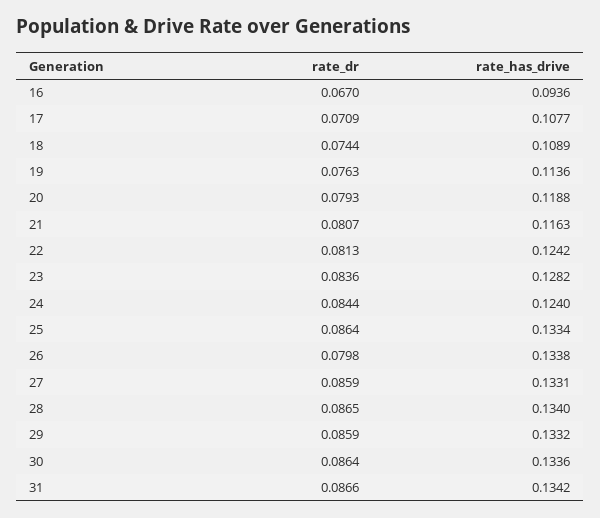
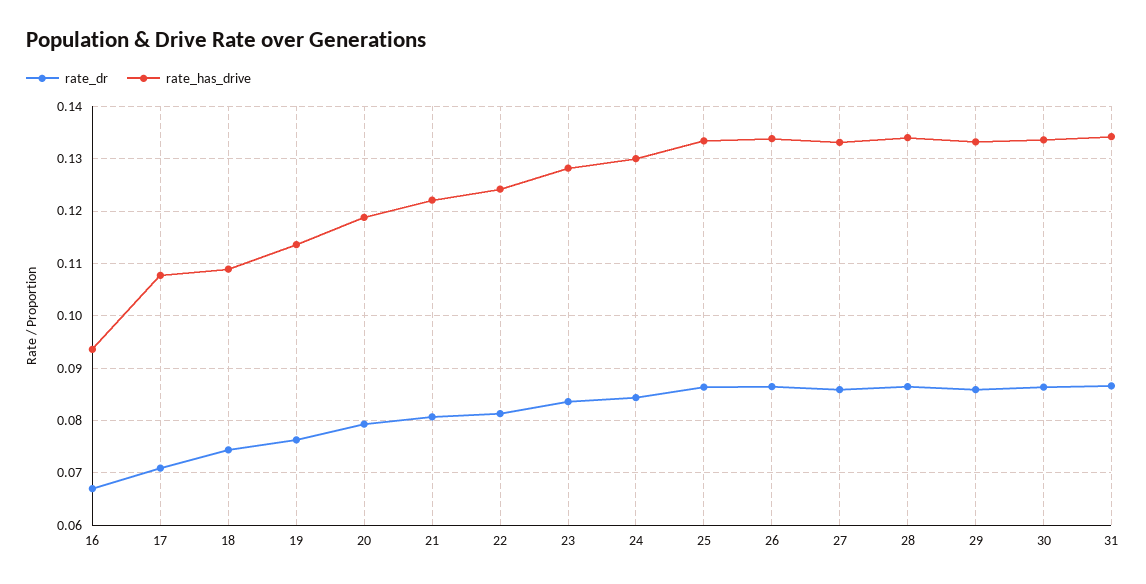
  {
    "rate_dr": {
      "16": 0.067,
      "17": 0.0709,
      "18": 0.0744,
      "19": 0.0763,
      "20": 0.0793,
      "21": 0.0807,
      "22": 0.0813,
      "23": 0.0836,
      "24": 0.0844,
      "25": 0.0864,
-     "26": 0.0798,
+     "26": 0.086,
      "27": 0.0859,
      "28": 0.0865,
      "29": 0.0859,
      "30": 0.0864,
      "31": 0.0866
    },
    "rate_has_drive": {
      "16": 0.0936,
      "17": 0.1077,
      "18": 0.1089,
      "19": 0.1136,
      "20": 0.1188,
-     "21": 0.1163,
+     "21": 0.122,
      "22": 0.1242,
      "23": 0.1282,
-     "24": 0.124,
+     "24": 0.13,
      "25": 0.1334,
      "26": 0.1338,
      "27": 0.1331,
      "28": 0.134,
      "29": 0.1332,
      "30": 0.1336,
      "31": 0.1342
    }
  }

